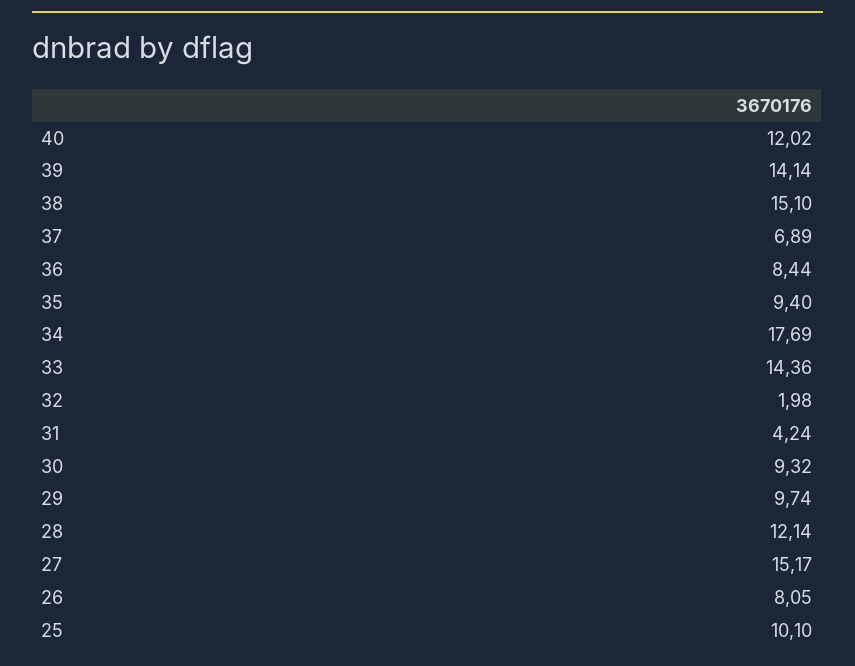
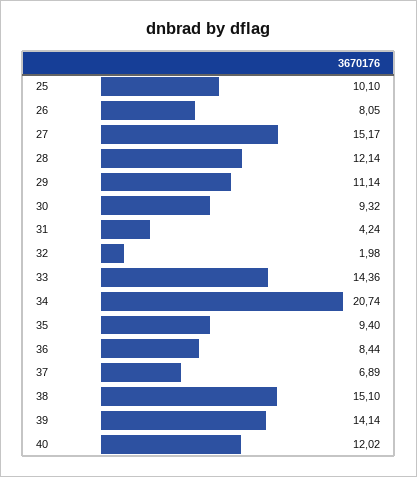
  {
    "40": 12.02,
    "39": 14.14,
    "38": 15.1,
    "37": 6.89,
    "36": 8.44,
    "35": 9.4,
-   "34": 17.69,
+   "34": 20.74,
    "33": 14.36,
    "32": 1.98,
    "31": 4.24,
    "30": 9.32,
-   "29": 9.74,
+   "29": 11.14,
    "28": 12.14,
    "27": 15.17,
    "26": 8.05,
    "25": 10.1
  }

